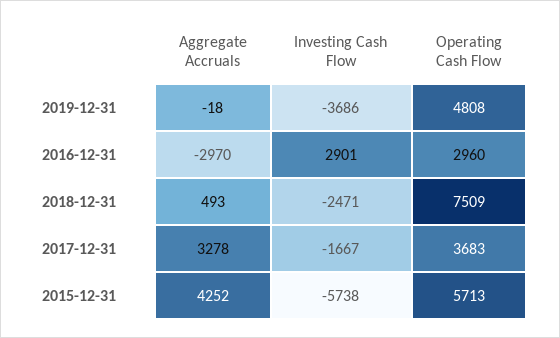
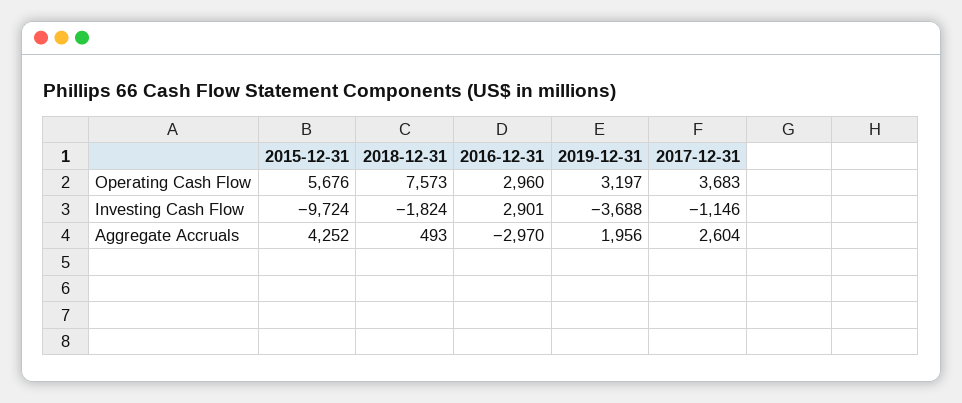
  {
    "Aggregate Accruals": {
-     "2019-12-31": -18,
+     "2019-12-31": 1956,
      "2016-12-31": -2970,
      "2018-12-31": 493,
-     "2017-12-31": 3278,
+     "2017-12-31": 2604,
      "2015-12-31": 4252
    },
    "Investing Cash Flow": {
-     "2019-12-31": -3686,
+     "2019-12-31": -3688,
      "2016-12-31": 2901,
-     "2018-12-31": -2471,
+     "2018-12-31": -1824,
-     "2017-12-31": -1667,
+     "2017-12-31": -1146,
-     "2015-12-31": -5738
+     "2015-12-31": -9724
    },
    "Operating Cash Flow": {
-     "2019-12-31": 4808,
+     "2019-12-31": 3197,
      "2016-12-31": 2960,
-     "2018-12-31": 7509,
+     "2018-12-31": 7573,
      "2017-12-31": 3683,
-     "2015-12-31": 5713
+     "2015-12-31": 5676
    }
  }

